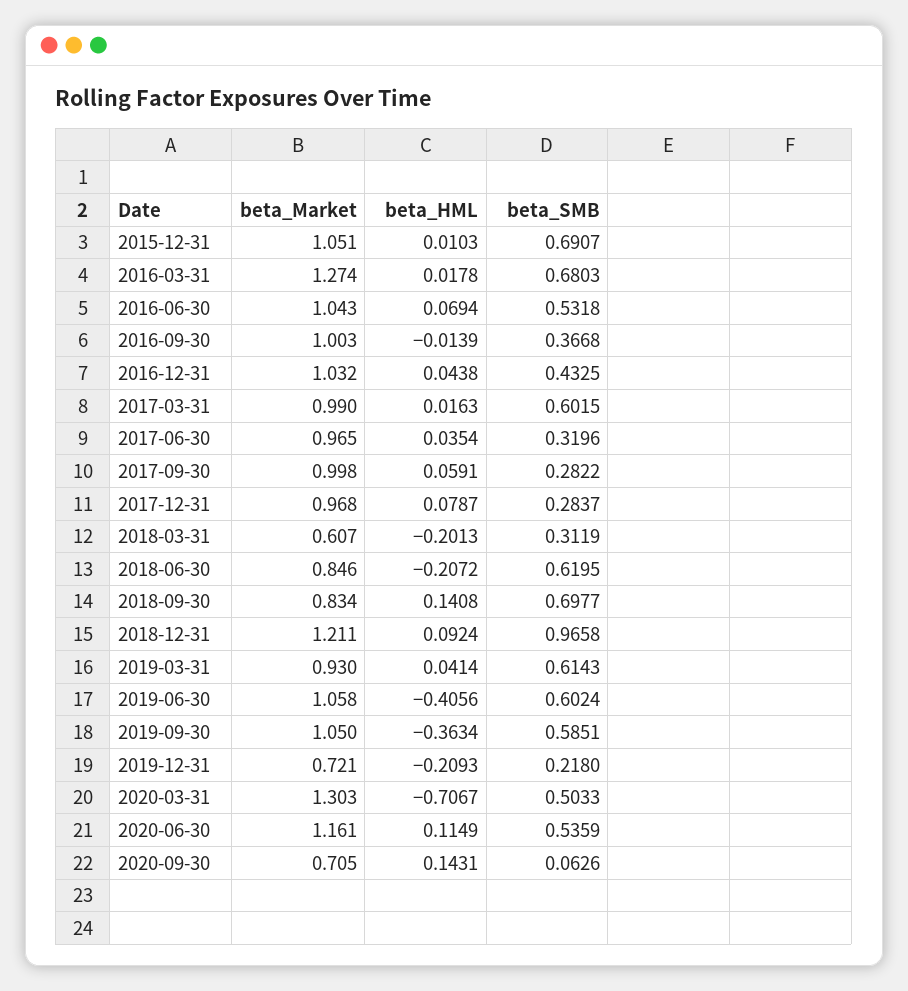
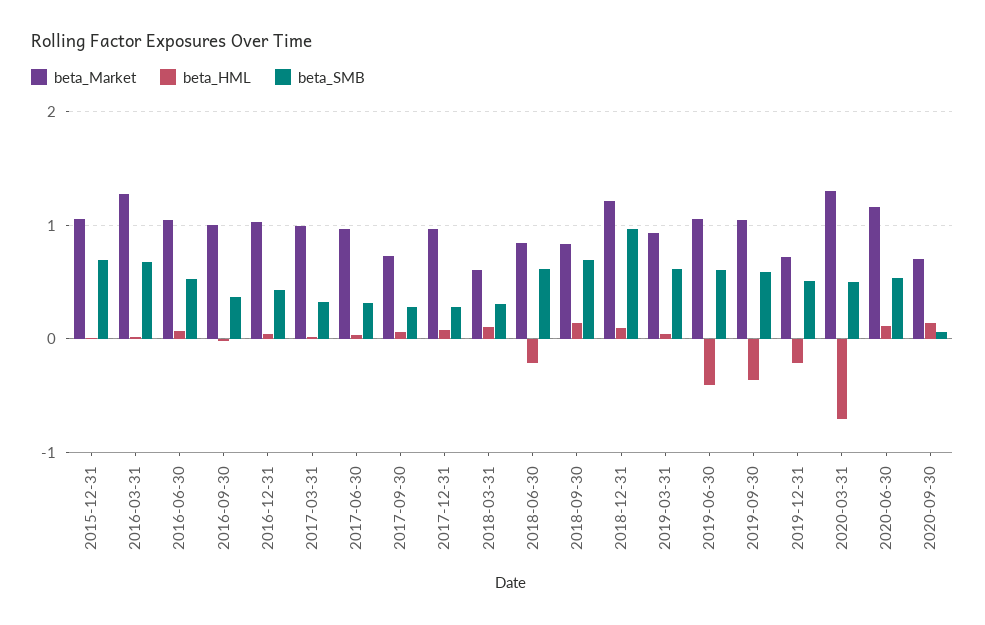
  {
    "beta_Market": {
      "2015-12-31": 1.051,
      "2016-03-31": 1.274,
      "2016-06-30": 1.043,
      "2016-09-30": 1.003,
      "2016-12-31": 1.032,
      "2017-03-31": 0.99,
      "2017-06-30": 0.965,
-     "2017-09-30": 0.998,
+     "2017-09-30": 0.7,
      "2017-12-31": 0.968,
      "2018-03-31": 0.607,
      "2018-06-30": 0.846,
      "2018-09-30": 0.834,
      "2018-12-31": 1.211,
      "2019-03-31": 0.93,
      "2019-06-30": 1.058,
      "2019-09-30": 1.05,
      "2019-12-31": 0.721,
      "2020-03-31": 1.303,
      "2020-06-30": 1.161,
      "2020-09-30": 0.705
    },
    "beta_HML": {
      "2015-12-31": 0.0103,
      "2016-03-31": 0.0178,
      "2016-06-30": 0.0694,
      "2016-09-30": -0.0139,
      "2016-12-31": 0.0438,
      "2017-03-31": 0.0163,
      "2017-06-30": 0.0354,
      "2017-09-30": 0.0591,
      "2017-12-31": 0.0787,
-     "2018-03-31": -0.2013,
+     "2018-03-31": 0.1,
      "2018-06-30": -0.2072,
      "2018-09-30": 0.1408,
      "2018-12-31": 0.0924,
      "2019-03-31": 0.0414,
      "2019-06-30": -0.4056,
      "2019-09-30": -0.3634,
      "2019-12-31": -0.2093,
      "2020-03-31": -0.7067,
      "2020-06-30": 0.1149,
      "2020-09-30": 0.1431
    },
    "beta_SMB": {
      "2015-12-31": 0.6907,
      "2016-03-31": 0.6803,
      "2016-06-30": 0.5318,
      "2016-09-30": 0.3668,
      "2016-12-31": 0.4325,
-     "2017-03-31": 0.6015,
+     "2017-03-31": 0.3,
      "2017-06-30": 0.3196,
      "2017-09-30": 0.2822,
      "2017-12-31": 0.2837,
      "2018-03-31": 0.3119,
      "2018-06-30": 0.6195,
      "2018-09-30": 0.6977,
      "2018-12-31": 0.9658,
      "2019-03-31": 0.6143,
      "2019-06-30": 0.6024,
      "2019-09-30": 0.5851,
-     "2019-12-31": 0.218,
+     "2019-12-31": 0.5,
      "2020-03-31": 0.5033,
      "2020-06-30": 0.5359,
      "2020-09-30": 0.0626
    }
  }

